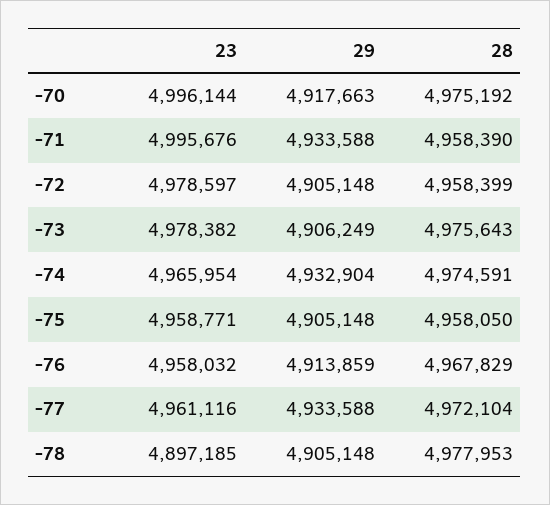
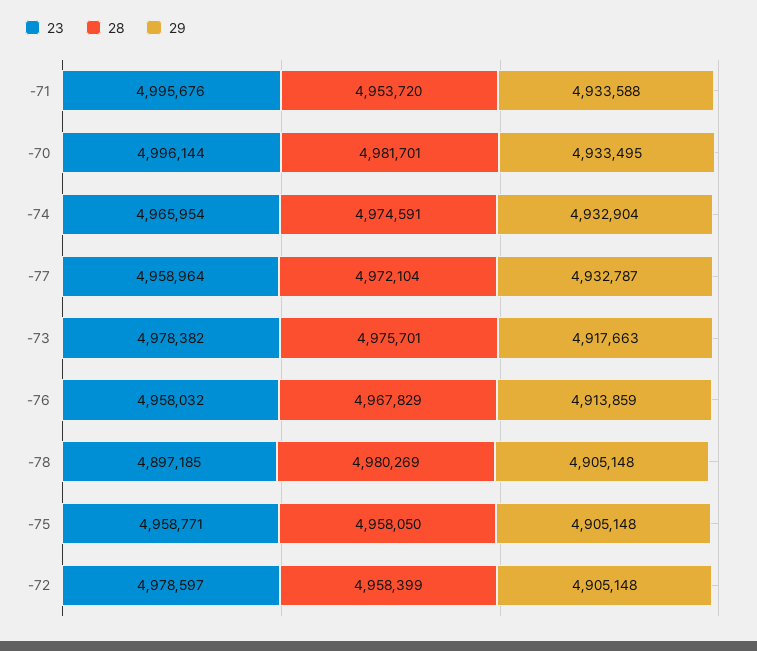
  {
    "23": {
      "-70": 4996144,
      "-71": 4995676,
      "-72": 4978597,
      "-73": 4978382,
      "-74": 4965954,
      "-75": 4958771,
      "-76": 4958032,
-     "-77": 4961116,
+     "-77": 4958964,
      "-78": 4897185
    },
    "29": {
-     "-70": 4917663,
+     "-70": 4933495,
      "-71": 4933588,
      "-72": 4905148,
-     "-73": 4906249,
+     "-73": 4917663,
      "-74": 4932904,
      "-75": 4905148,
      "-76": 4913859,
-     "-77": 4933588,
+     "-77": 4932787,
      "-78": 4905148
    },
    "28": {
-     "-70": 4975192,
+     "-70": 4981701,
-     "-71": 4958390,
+     "-71": 4953720,
      "-72": 4958399,
-     "-73": 4975643,
+     "-73": 4975701,
      "-74": 4974591,
      "-75": 4958050,
      "-76": 4967829,
      "-77": 4972104,
-     "-78": 4977953
+     "-78": 4980269
    }
  }

